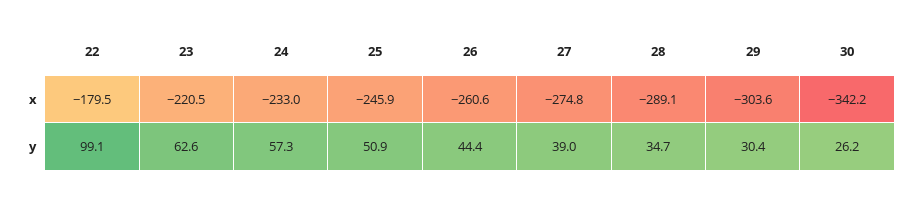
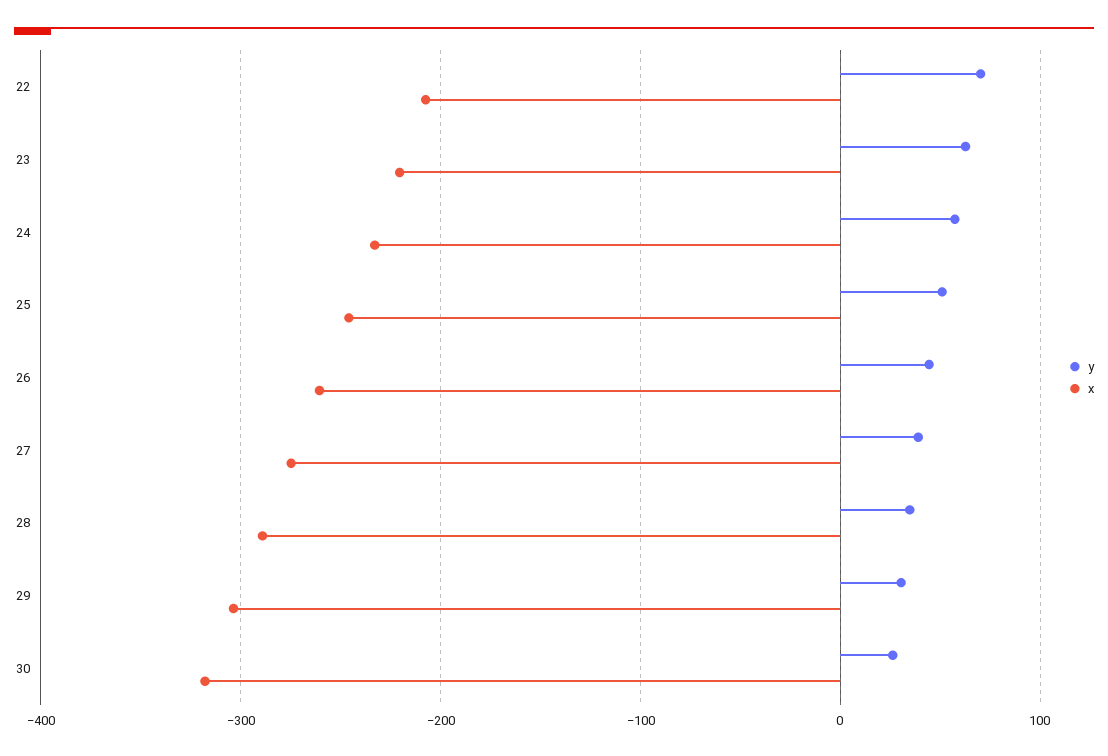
  {
    "x": {
-     "22": -179.5,
+     "22": -210,
      "23": -220.5,
      "24": -233,
      "25": -245.9,
      "26": -260.6,
      "27": -274.8,
      "28": -289.1,
      "29": -303.6,
-     "30": -342.2
+     "30": -320
    },
    "y": {
-     "22": 99.1,
+     "22": 70,
      "23": 62.6,
      "24": 57.3,
      "25": 50.9,
      "26": 44.4,
      "27": 39,
      "28": 34.7,
      "29": 30.4,
      "30": 26.2
    }
  }

